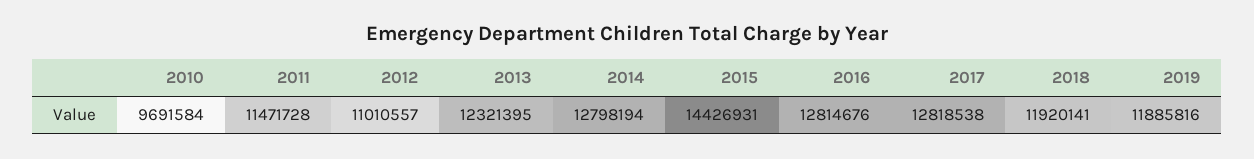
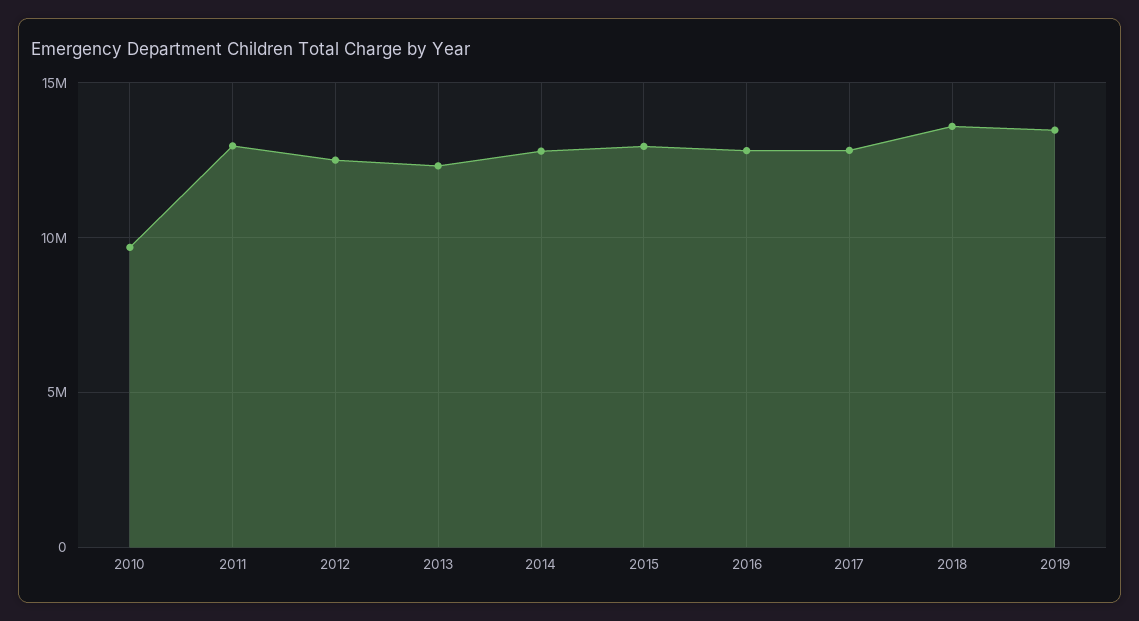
  {
    "2010": 9691584,
-   "2011": 11471728,
+   "2011": 13000000,
-   "2012": 11010557,
+   "2012": 12500000,
    "2013": 12321395,
    "2014": 12798194,
-   "2015": 14426931,
+   "2015": 13000000,
    "2016": 12814676,
    "2017": 12818538,
-   "2018": 11920141,
+   "2018": 13500000,
-   "2019": 11885816
+   "2019": 13500000
  }

